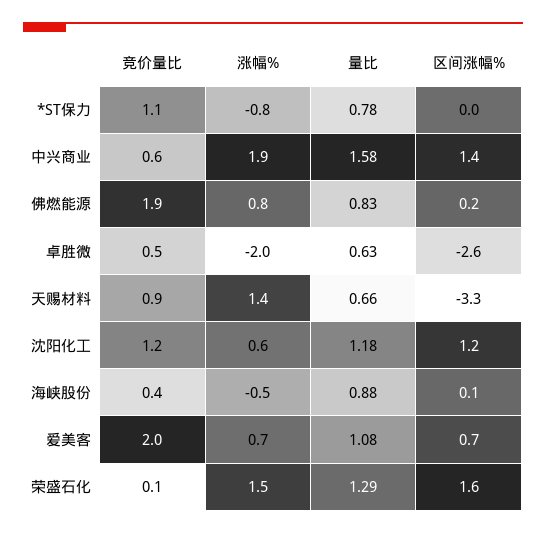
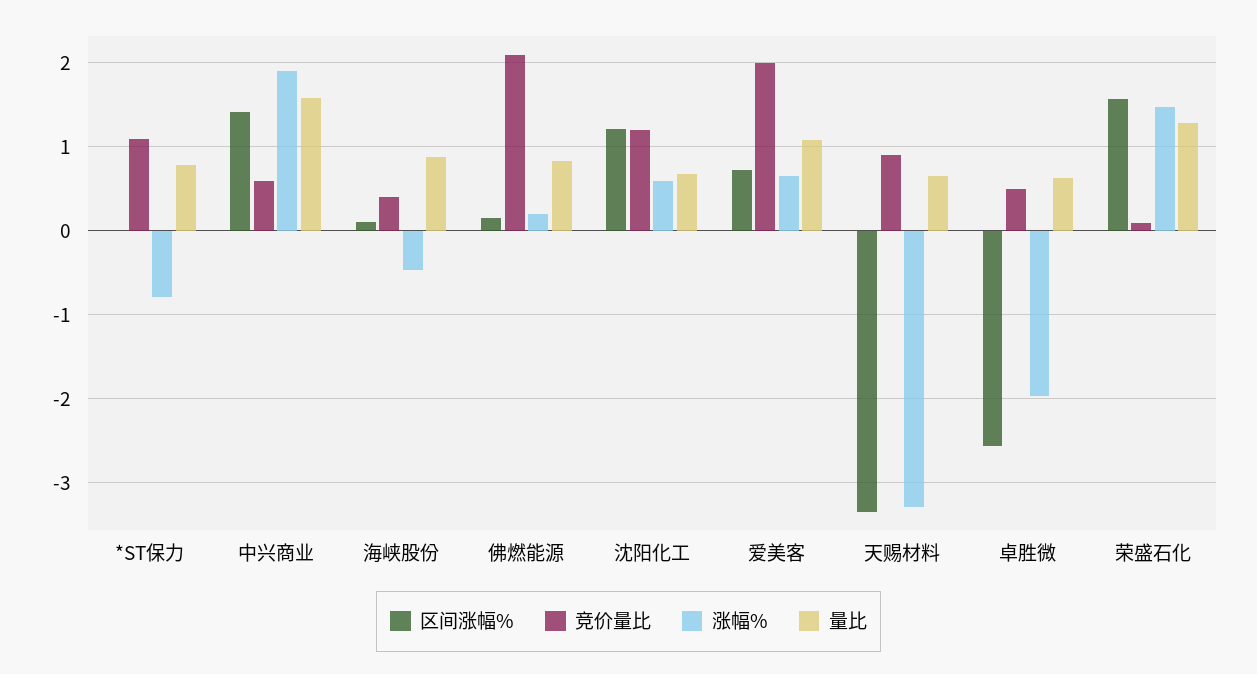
  {
    "竞价量比": {
      "*ST保力": 1.1,
      "中兴商业": 0.6,
-     "佛燃能源": 1.9,
+     "佛燃能源": 2.1,
      "卓胜微": 0.5,
      "天赐材料": 0.9,
      "沈阳化工": 1.2,
      "海峡股份": 0.4,
      "爱美客": 2,
      "荣盛石化": 0.1
    },
    "涨幅%": {
      "*ST保力": -0.8,
      "中兴商业": 1.9,
-     "佛燃能源": 0.8,
+     "佛燃能源": 0.2,
      "卓胜微": -2,
-     "天赐材料": 1.4,
+     "天赐材料": -3.3,
      "沈阳化工": 0.6,
      "海峡股份": -0.5,
      "爱美客": 0.7,
      "荣盛石化": 1.5
    },
    "量比": {
      "*ST保力": 0.78,
      "中兴商业": 1.58,
      "佛燃能源": 0.83,
      "卓胜微": 0.63,
      "天赐材料": 0.66,
-     "沈阳化工": 1.18,
+     "沈阳化工": 0.7,
      "海峡股份": 0.88,
      "爱美客": 1.08,
      "荣盛石化": 1.29
    },
    "区间涨幅%": {
      "*ST保力": 0,
      "中兴商业": 1.4,
      "佛燃能源": 0.2,
      "卓胜微": -2.6,
      "天赐材料": -3.3,
      "沈阳化工": 1.2,
      "海峡股份": 0.1,
      "爱美客": 0.7,
      "荣盛石化": 1.6
    }
  }

